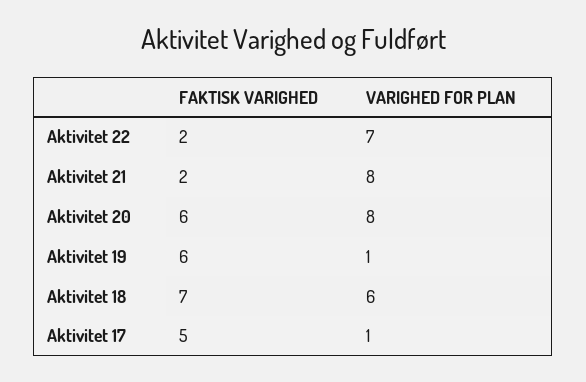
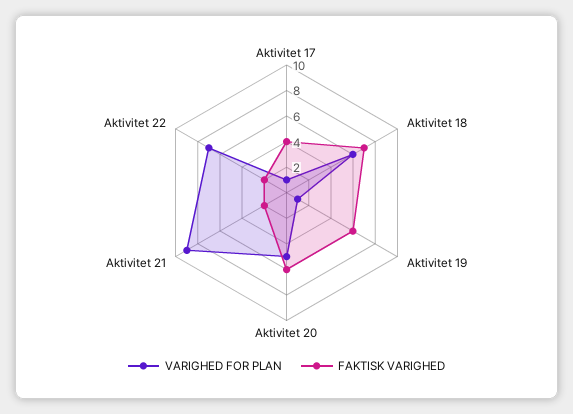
  {
    "FAKTISK VARIGHED": {
      "Aktivitet 22": 2,
      "Aktivitet 21": 2,
      "Aktivitet 20": 6,
      "Aktivitet 19": 6,
      "Aktivitet 18": 7,
-     "Aktivitet 17": 5
+     "Aktivitet 17": 4
    },
    "VARIGHED FOR PLAN": {
      "Aktivitet 22": 7,
-     "Aktivitet 21": 8,
+     "Aktivitet 21": 9,
-     "Aktivitet 20": 8,
+     "Aktivitet 20": 5,
      "Aktivitet 19": 1,
      "Aktivitet 18": 6,
      "Aktivitet 17": 1
    }
  }

